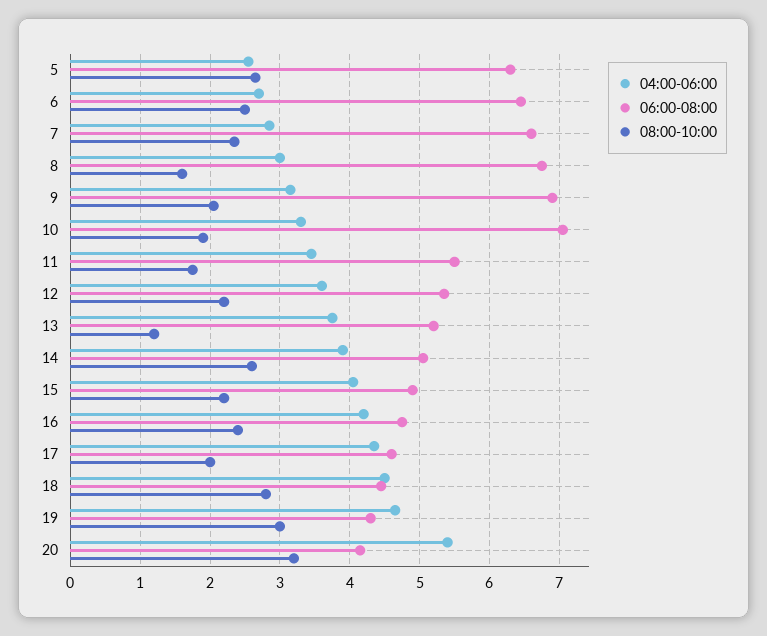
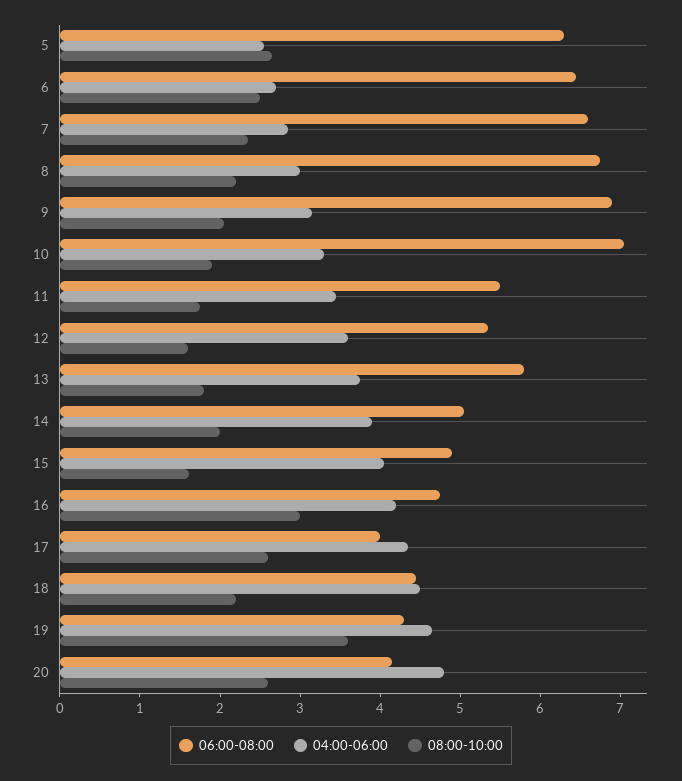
  {
    "04:00-06:00": {
      "5": 2.6,
      "6": 2.7,
      "7": 2.9,
      "8": 3,
      "9": 3.2,
      "10": 3.3,
      "11": 3.5,
      "12": 3.6,
      "13": 3.8,
      "14": 3.9,
      "15": 4.1,
      "16": 4.2,
      "17": 4.4,
      "18": 4.5,
      "19": 4.7,
-     "20": 5.4
+     "20": 4.8
    },
    "06:00-08:00": {
      "5": 6.3,
      "6": 6.5,
      "7": 6.6,
      "8": 6.8,
      "9": 6.9,
      "10": 7.1,
      "11": 5.5,
      "12": 5.4,
-     "13": 5.2,
+     "13": 5.8,
      "14": 5.1,
      "15": 4.9,
      "16": 4.8,
-     "17": 4.6,
+     "17": 4,
      "18": 4.5,
      "19": 4.3,
      "20": 4.2
    },
    "08:00-10:00": {
      "5": 2.7,
      "6": 2.5,
      "7": 2.4,
-     "8": 1.6,
+     "8": 2.2,
      "9": 2.1,
      "10": 1.9,
      "11": 1.8,
-     "12": 2.2,
+     "12": 1.6,
-     "13": 1.2,
+     "13": 1.8,
-     "14": 2.6,
+     "14": 2,
-     "15": 2.2,
+     "15": 1.6,
-     "16": 2.4,
+     "16": 3,
-     "17": 2,
+     "17": 2.6,
-     "18": 2.8,
+     "18": 2.2,
-     "19": 3,
+     "19": 3.6,
-     "20": 3.2
+     "20": 2.6
    }
  }

